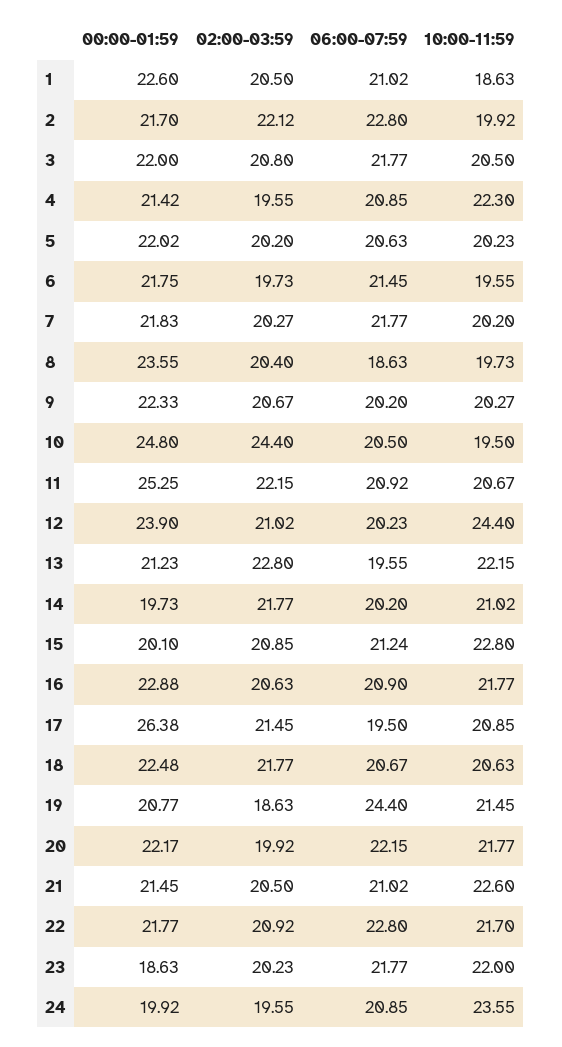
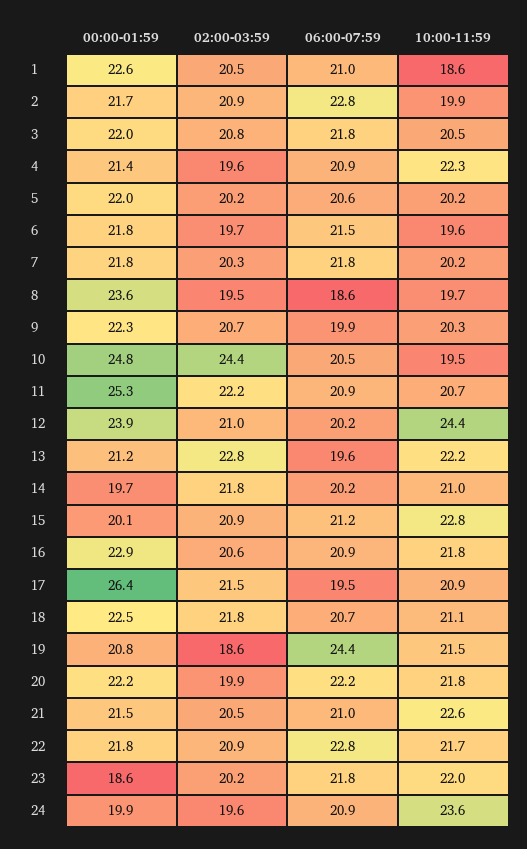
  {
    "00:00-01:59": {
      "1": 22.6,
      "2": 21.7,
      "3": 22,
      "4": 21.42,
      "5": 22.02,
      "6": 21.75,
      "7": 21.83,
      "8": 23.55,
      "9": 22.33,
      "10": 24.8,
      "11": 25.25,
      "12": 23.9,
      "13": 21.23,
      "14": 19.73,
      "15": 20.1,
      "16": 22.88,
      "17": 26.38,
      "18": 22.48,
      "19": 20.77,
      "20": 22.17,
      "21": 21.45,
      "22": 21.77,
      "23": 18.63,
      "24": 19.92
    },
    "02:00-03:59": {
      "1": 20.5,
-     "2": 22.12,
+     "2": 20.9,
      "3": 20.8,
      "4": 19.55,
      "5": 20.2,
      "6": 19.73,
      "7": 20.27,
-     "8": 20.4,
+     "8": 19.5,
      "9": 20.67,
      "10": 24.4,
      "11": 22.15,
      "12": 21.02,
      "13": 22.8,
      "14": 21.77,
      "15": 20.85,
      "16": 20.63,
      "17": 21.45,
      "18": 21.77,
      "19": 18.63,
      "20": 19.92,
      "21": 20.5,
      "22": 20.92,
      "23": 20.23,
      "24": 19.55
    },
    "06:00-07:59": {
      "1": 21.02,
      "2": 22.8,
      "3": 21.77,
      "4": 20.85,
      "5": 20.63,
      "6": 21.45,
      "7": 21.77,
      "8": 18.63,
-     "9": 20.2,
+     "9": 19.9,
      "10": 20.5,
      "11": 20.92,
      "12": 20.23,
      "13": 19.55,
      "14": 20.2,
      "15": 21.24,
      "16": 20.9,
      "17": 19.5,
      "18": 20.67,
      "19": 24.4,
      "20": 22.15,
      "21": 21.02,
      "22": 22.8,
      "23": 21.77,
      "24": 20.85
    },
    "10:00-11:59": {
      "1": 18.63,
      "2": 19.92,
      "3": 20.5,
      "4": 22.3,
      "5": 20.23,
      "6": 19.55,
      "7": 20.2,
      "8": 19.73,
      "9": 20.27,
      "10": 19.5,
      "11": 20.67,
      "12": 24.4,
      "13": 22.15,
      "14": 21.02,
      "15": 22.8,
      "16": 21.77,
      "17": 20.85,
-     "18": 20.63,
+     "18": 21.1,
      "19": 21.45,
      "20": 21.77,
      "21": 22.6,
      "22": 21.7,
      "23": 22,
      "24": 23.55
    }
  }

